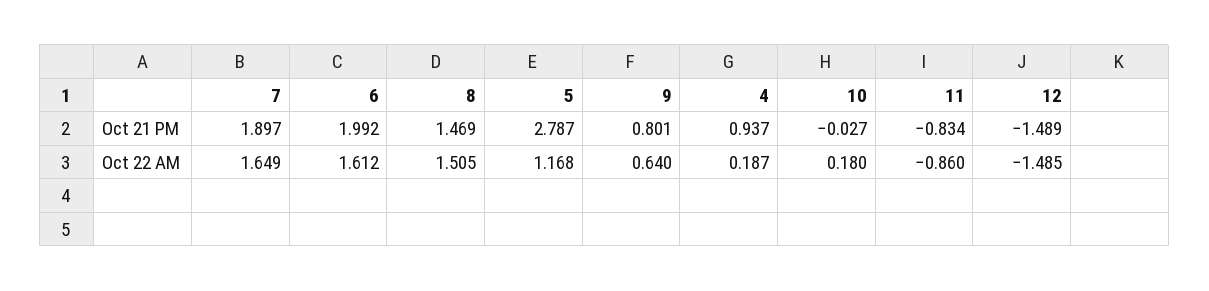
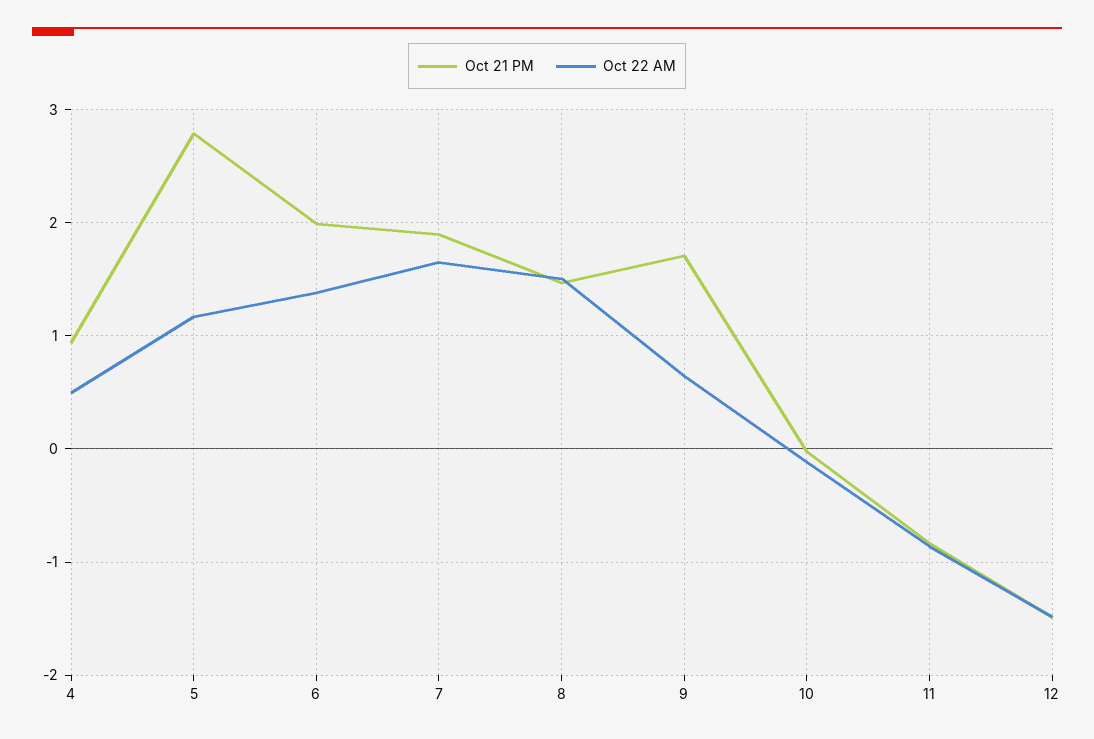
  {
    "Oct 21 PM": {
      "7": 1.897,
      "6": 1.992,
      "8": 1.469,
      "5": 2.787,
-     "9": 0.801,
+     "9": 1.7,
      "4": 0.937,
      "10": -0.027,
      "11": -0.834,
      "12": -1.489
    },
    "Oct 22 AM": {
      "7": 1.649,
-     "6": 1.612,
+     "6": 1.4,
      "8": 1.505,
      "5": 1.168,
      "9": 0.64,
-     "4": 0.187,
+     "4": 0.5,
-     "10": 0.18,
+     "10": -0.1,
      "11": -0.86,
      "12": -1.485
    }
  }

